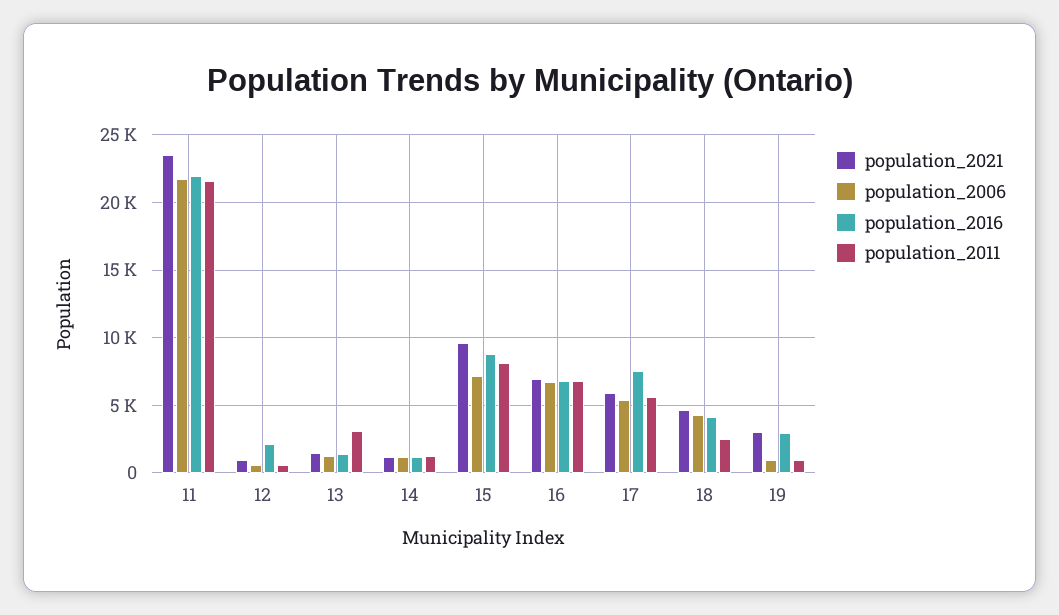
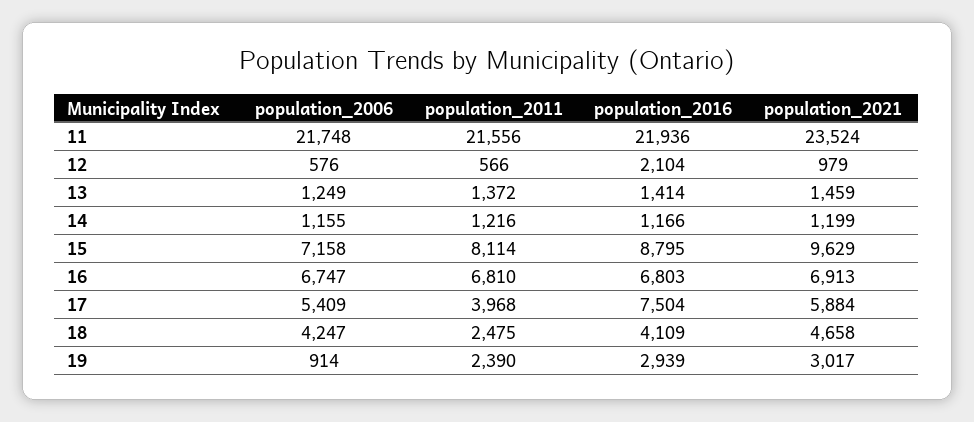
  {
    "population_2021": {
      "11": 23524,
      "12": 979,
      "13": 1459,
      "14": 1199,
      "15": 9629,
      "16": 6913,
      "17": 5884,
      "18": 4658,
      "19": 3017
    },
    "population_2006": {
      "11": 21748,
      "12": 576,
      "13": 1249,
      "14": 1155,
      "15": 7158,
      "16": 6747,
      "17": 5409,
      "18": 4247,
      "19": 914
    },
    "population_2016": {
      "11": 21936,
      "12": 2104,
      "13": 1414,
      "14": 1166,
      "15": 8795,
      "16": 6803,
      "17": 7504,
      "18": 4109,
      "19": 2939
    },
    "population_2011": {
      "11": 21556,
      "12": 566,
-     "13": 3000,
+     "13": 1372,
      "14": 1216,
      "15": 8114,
      "16": 6810,
-     "17": 5500,
+     "17": 3968,
      "18": 2475,
-     "19": 1000
+     "19": 2390
    }
  }

